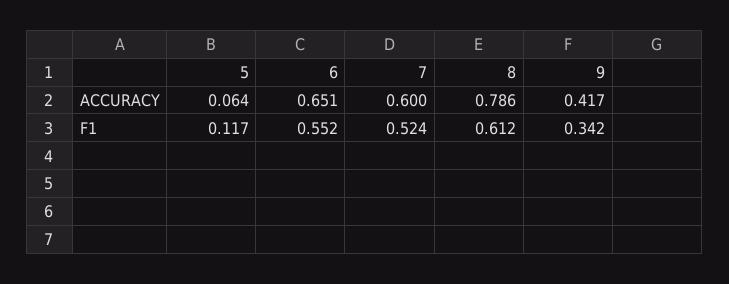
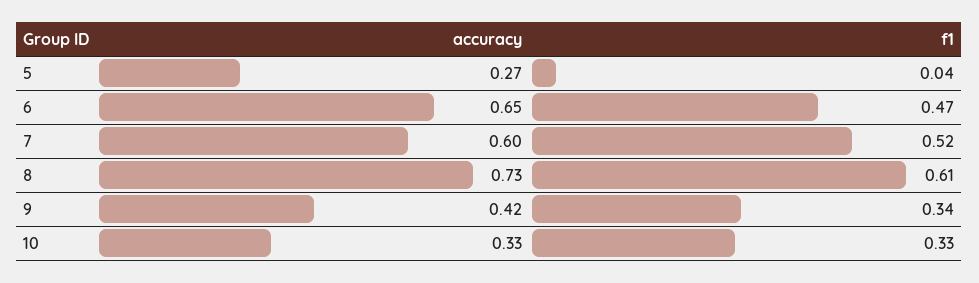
  {
    "5": {
-     "ACCURACY": 0.064,
+     "ACCURACY": 0.27,
-     "F1": 0.117
+     "F1": 0.04
    },
    "6": {
      "ACCURACY": 0.651,
-     "F1": 0.552
+     "F1": 0.47
    },
    "7": {
      "ACCURACY": 0.6,
      "F1": 0.524
    },
    "8": {
-     "ACCURACY": 0.786,
+     "ACCURACY": 0.73,
      "F1": 0.612
    },
    "9": {
      "ACCURACY": 0.417,
      "F1": 0.342
-   }
+   },
+   "10": {
+     "ACCURACY": 0.33,
+     "F1": 0.33
+   }
  }

